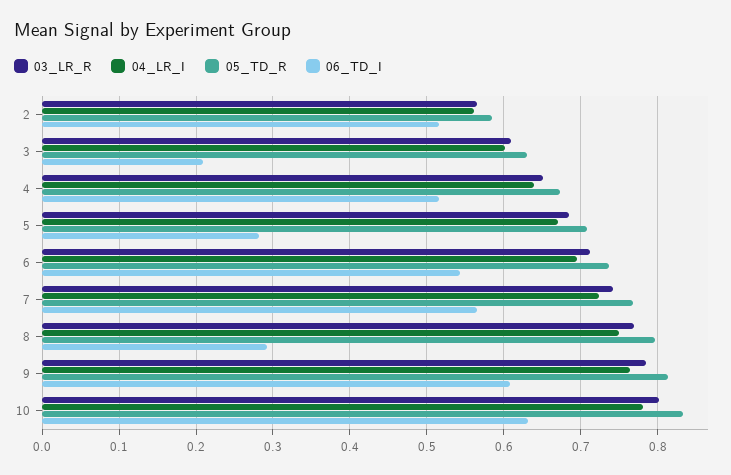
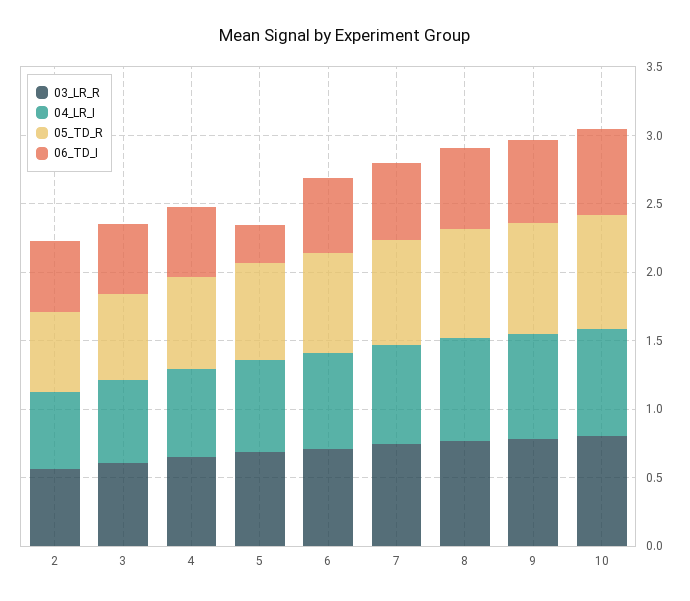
  {
    "03_LR_R": {
      "2": 0.56,
      "3": 0.61,
      "4": 0.65,
      "5": 0.69,
      "6": 0.71,
      "7": 0.74,
      "8": 0.77,
      "9": 0.78,
      "10": 0.8
    },
    "04_LR_I": {
      "2": 0.56,
      "3": 0.6,
      "4": 0.64,
      "5": 0.67,
      "6": 0.7,
      "7": 0.72,
      "8": 0.75,
      "9": 0.76,
      "10": 0.78
    },
    "05_TD_R": {
      "2": 0.58,
      "3": 0.63,
      "4": 0.67,
      "5": 0.71,
      "6": 0.74,
      "7": 0.77,
      "8": 0.8,
      "9": 0.81,
      "10": 0.83
    },
    "06_TD_I": {
      "2": 0.52,
-     "3": 0.21,
+     "3": 0.5,
      "4": 0.52,
      "5": 0.28,
      "6": 0.54,
      "7": 0.56,
-     "8": 0.29,
+     "8": 0.6,
      "9": 0.61,
      "10": 0.63
    }
  }

